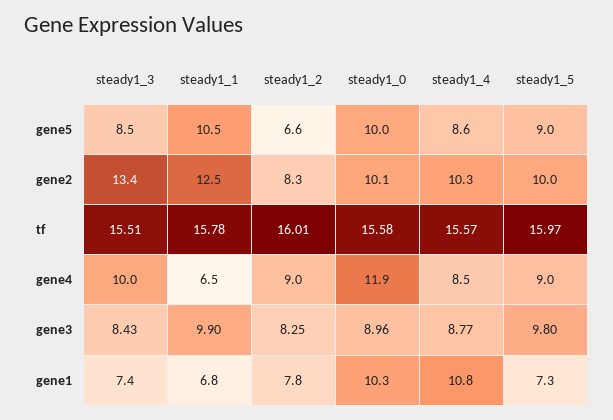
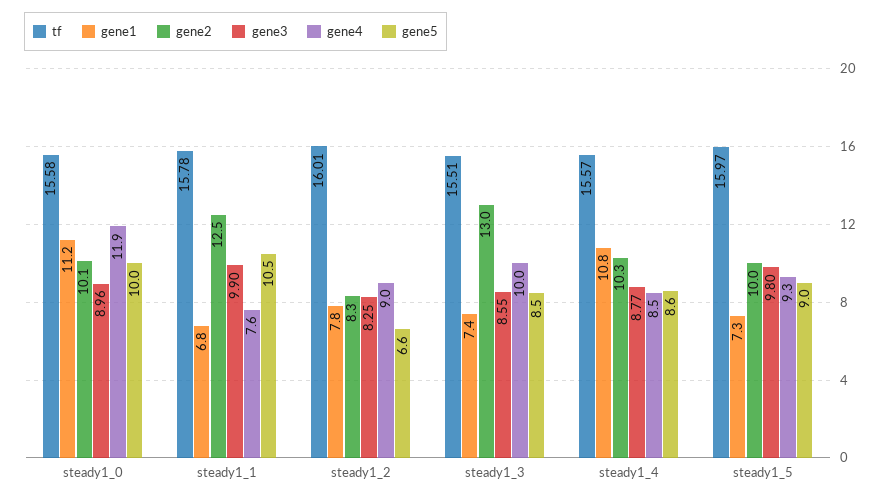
  {
    "gene5": {
      "steady1_3": 8.5,
      "steady1_1": 10.5,
      "steady1_2": 6.6,
      "steady1_0": 10,
      "steady1_4": 8.6,
      "steady1_5": 9
    },
    "gene2": {
-     "steady1_3": 13.4,
+     "steady1_3": 13,
      "steady1_1": 12.5,
      "steady1_2": 8.3,
      "steady1_0": 10.1,
      "steady1_4": 10.3,
      "steady1_5": 10
    },
    "tf": {
      "steady1_3": 15.51,
      "steady1_1": 15.78,
      "steady1_2": 16.01,
      "steady1_0": 15.58,
      "steady1_4": 15.57,
      "steady1_5": 15.97
    },
    "gene4": {
      "steady1_3": 10,
-     "steady1_1": 6.5,
+     "steady1_1": 7.6,
      "steady1_2": 9,
      "steady1_0": 11.9,
      "steady1_4": 8.5,
-     "steady1_5": 9
+     "steady1_5": 9.3
    },
    "gene3": {
-     "steady1_3": 8.43,
+     "steady1_3": 8.55,
      "steady1_1": 9.9,
      "steady1_2": 8.25,
      "steady1_0": 8.96,
      "steady1_4": 8.77,
      "steady1_5": 9.8
    },
    "gene1": {
      "steady1_3": 7.4,
      "steady1_1": 6.8,
      "steady1_2": 7.8,
-     "steady1_0": 10.3,
+     "steady1_0": 11.2,
      "steady1_4": 10.8,
      "steady1_5": 7.3
    }
  }

